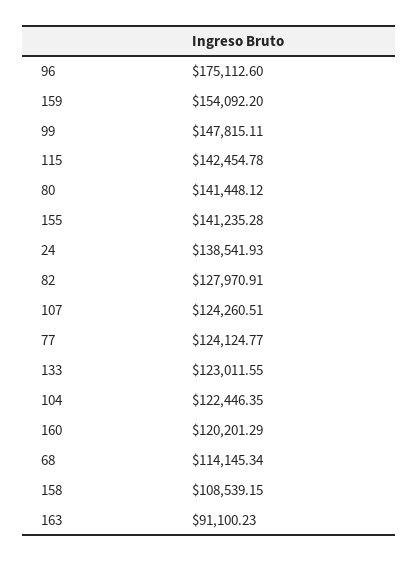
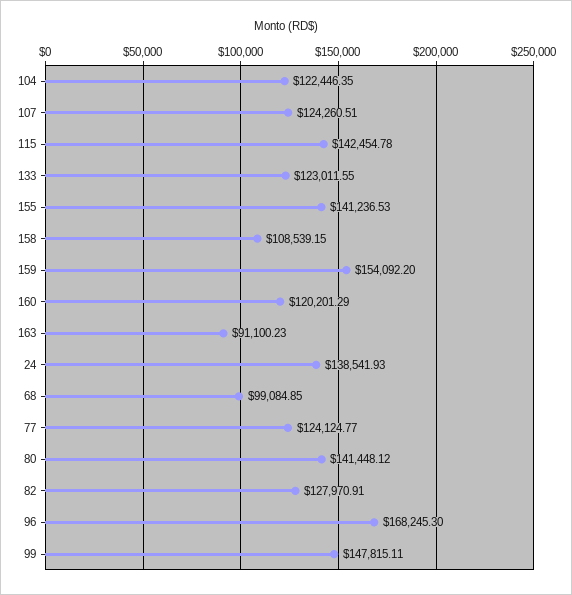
  {
-   "96": 175112.6,
+   "96": 168245.3,
    "159": 154092.2,
    "99": 147815.11,
    "115": 142454.78,
    "80": 141448.12,
-   "155": 141235.28,
+   "155": 141236.53,
    "24": 138541.93,
    "82": 127970.91,
    "107": 124260.51,
    "77": 124124.77,
    "133": 123011.55,
    "104": 122446.35,
    "160": 120201.29,
-   "68": 114145.34,
+   "68": 99084.85,
    "158": 108539.15,
    "163": 91100.23
  }

